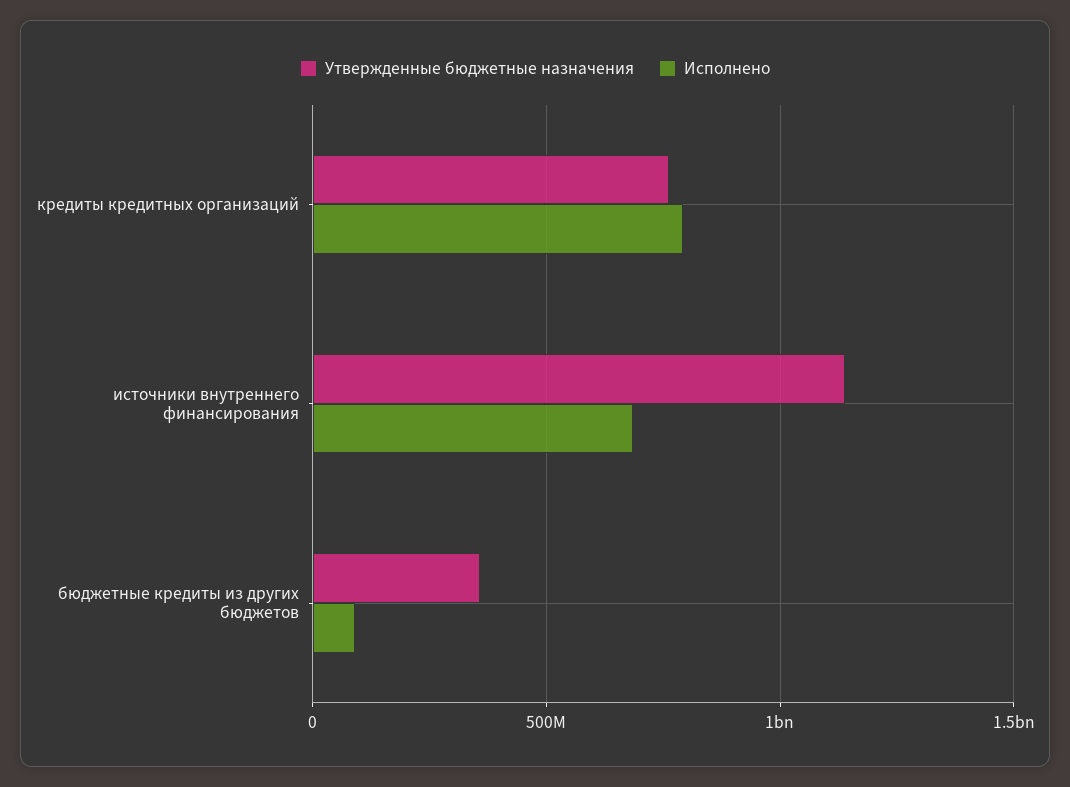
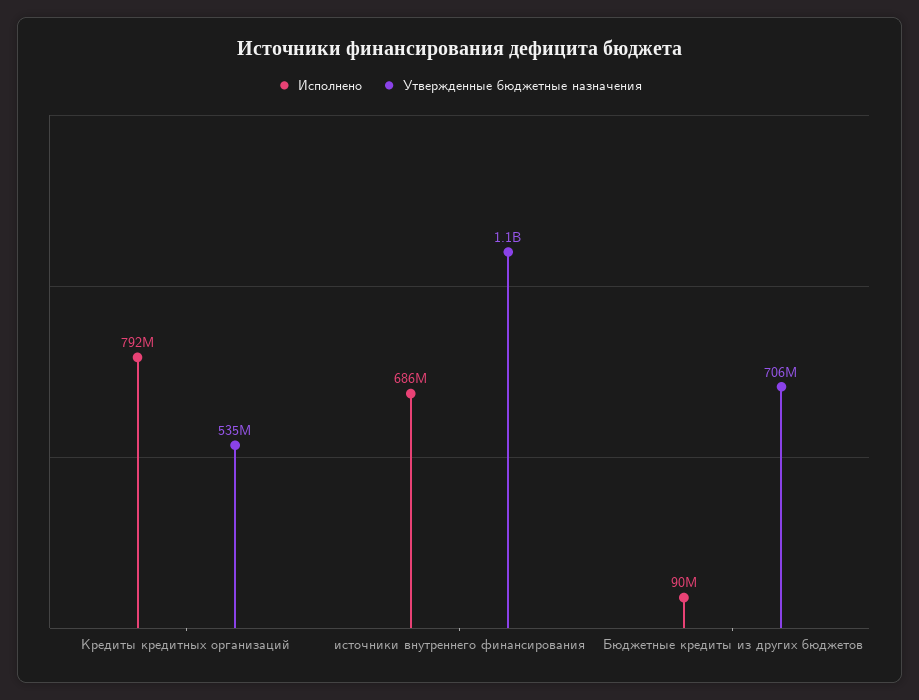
  {
    "Утвержденные бюджетные назначения": {
-     "кредиты кредитных организаций": 750000000,
+     "кредиты кредитных организаций": 535000000,
      "источники внутреннего финансирования": 1100000000,
-     "бюджетные кредиты из других бюджетов": 350000000
+     "бюджетные кредиты из других бюджетов": 706000000
    },
    "Исполнено": {
      "кредиты кредитных организаций": 792000000,
      "источники внутреннего финансирования": 686000000,
      "бюджетные кредиты из других бюджетов": 90000000
    }
  }

